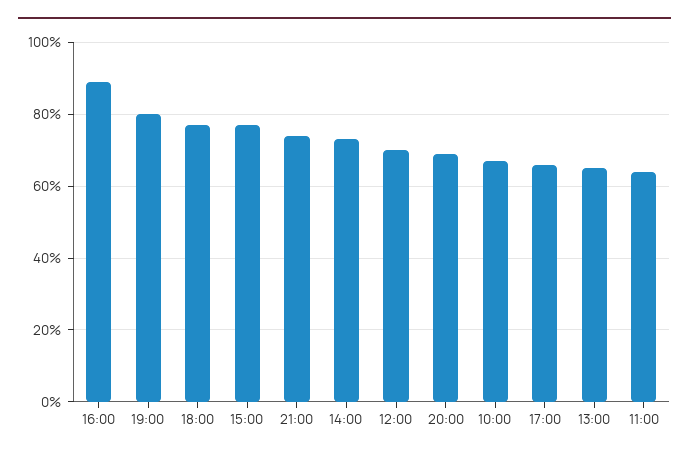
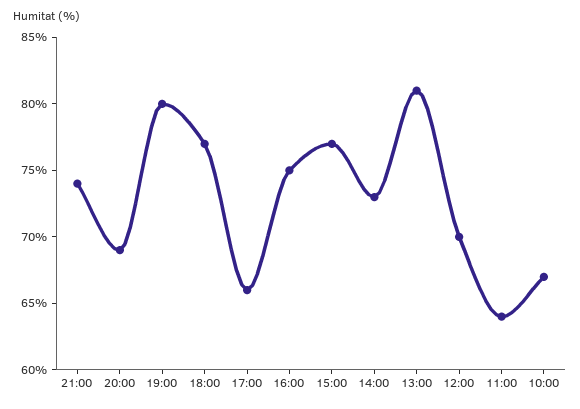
  {
-   "16:00": 90,
+   "16:00": 75,
    "19:00": 80,
    "18:00": 77,
    "15:00": 77,
    "21:00": 74,
    "14:00": 73,
    "12:00": 70,
    "20:00": 69,
    "10:00": 67,
    "17:00": 66,
-   "13:00": 65,
+   "13:00": 81,
    "11:00": 64
  }

